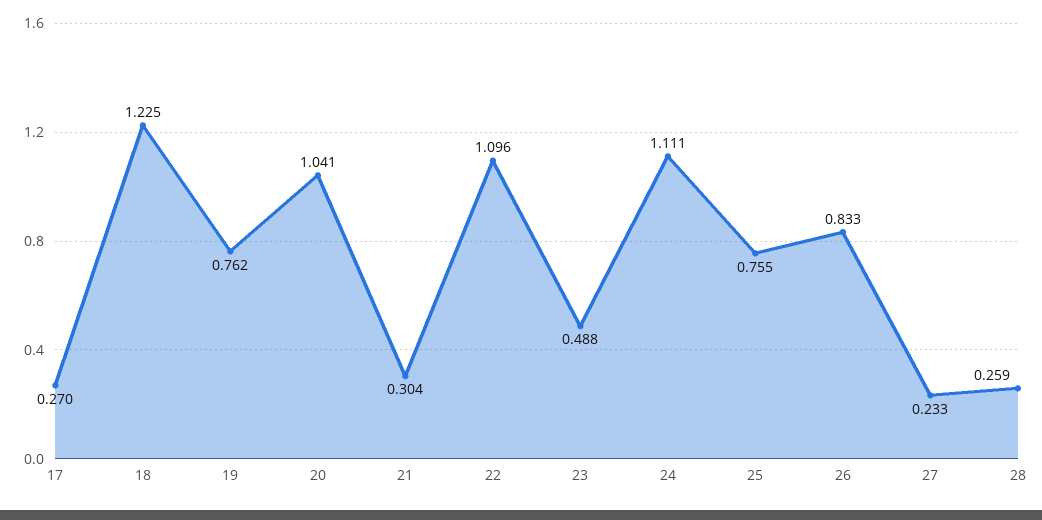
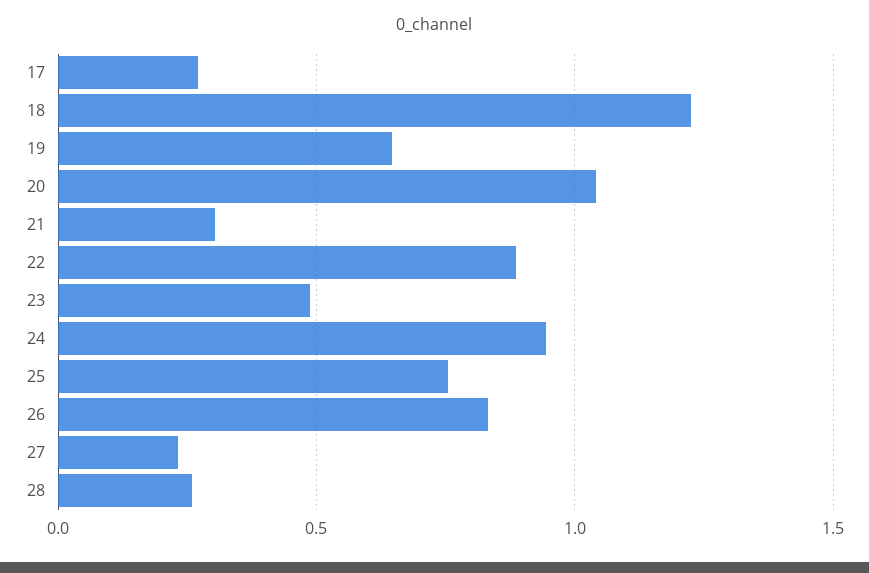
  {
    "17": 0.27,
    "18": 1.225,
-   "19": 0.762,
+   "19": 0.65,
    "20": 1.041,
    "21": 0.304,
-   "22": 1.096,
+   "22": 0.9,
    "23": 0.488,
-   "24": 1.111,
+   "24": 0.95,
    "25": 0.755,
    "26": 0.833,
    "27": 0.233,
    "28": 0.259
  }

